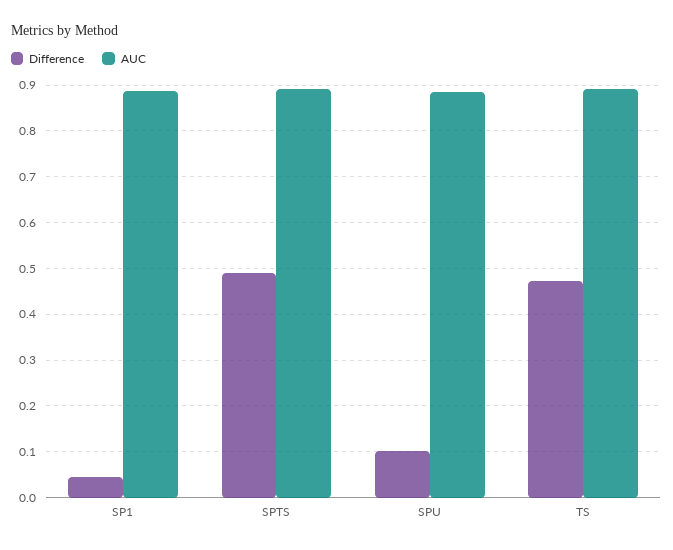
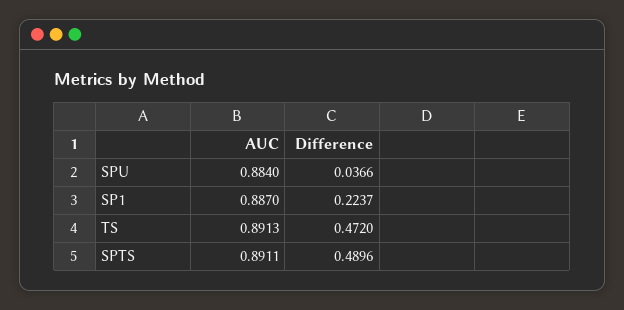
  {
    "Difference": {
-     "SP1": 0.04,
+     "SP1": 0.2237,
      "SPTS": 0.4896,
-     "SPU": 0.1,
+     "SPU": 0.0366,
      "TS": 0.472
    },
    "AUC": {
      "SP1": 0.887,
      "SPTS": 0.8911,
      "SPU": 0.884,
      "TS": 0.8913
    }
  }

